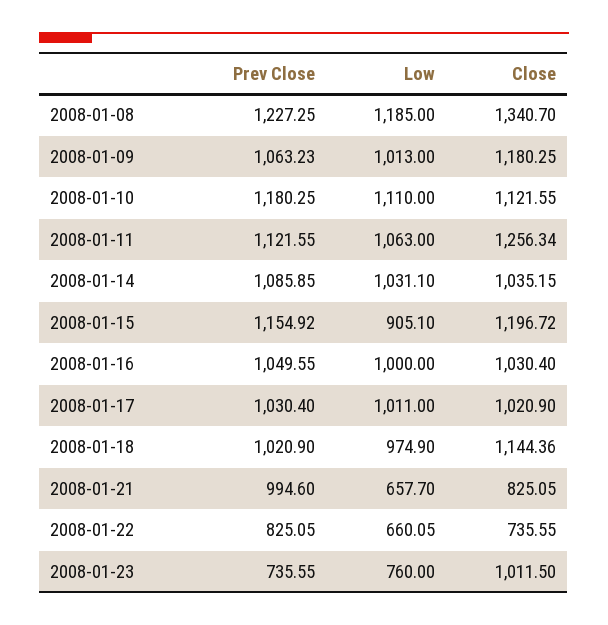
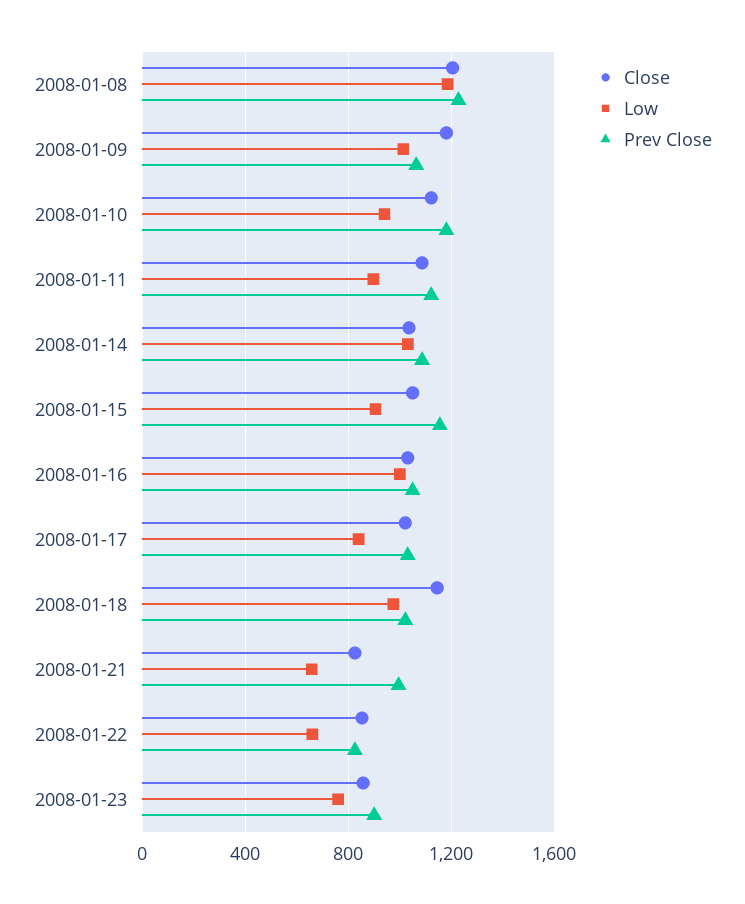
  {
    "Prev Close": {
      "2008-01-08": 1227.25,
      "2008-01-09": 1063.23,
      "2008-01-10": 1180.25,
      "2008-01-11": 1121.55,
      "2008-01-14": 1085.85,
      "2008-01-15": 1154.92,
      "2008-01-16": 1049.55,
      "2008-01-17": 1030.4,
      "2008-01-18": 1020.9,
      "2008-01-21": 994.6,
      "2008-01-22": 825.05,
-     "2008-01-23": 735.55
+     "2008-01-23": 900
    },
    "Low": {
      "2008-01-08": 1185,
      "2008-01-09": 1013,
-     "2008-01-10": 1110,
+     "2008-01-10": 950,
-     "2008-01-11": 1063,
+     "2008-01-11": 900,
      "2008-01-14": 1031.1,
      "2008-01-15": 905.1,
      "2008-01-16": 1000,
-     "2008-01-17": 1011,
+     "2008-01-17": 850,
      "2008-01-18": 974.9,
      "2008-01-21": 657.7,
      "2008-01-22": 660.05,
      "2008-01-23": 760
    },
    "Close": {
-     "2008-01-08": 1340.7,
+     "2008-01-08": 1200,
      "2008-01-09": 1180.25,
      "2008-01-10": 1121.55,
-     "2008-01-11": 1256.34,
+     "2008-01-11": 1100,
      "2008-01-14": 1035.15,
-     "2008-01-15": 1196.72,
+     "2008-01-15": 1050,
      "2008-01-16": 1030.4,
      "2008-01-17": 1020.9,
      "2008-01-18": 1144.36,
      "2008-01-21": 825.05,
-     "2008-01-22": 735.55,
+     "2008-01-22": 850,
-     "2008-01-23": 1011.5
+     "2008-01-23": 850
    }
  }

